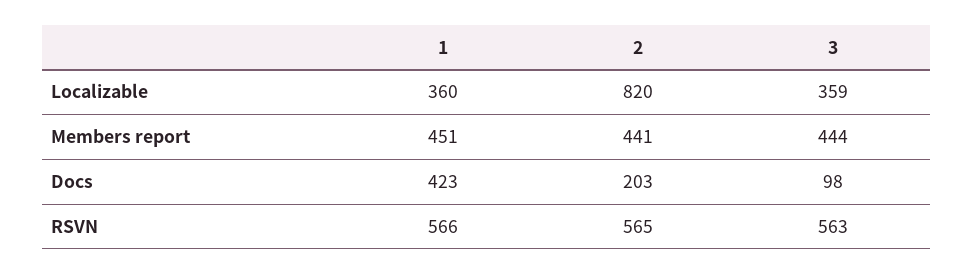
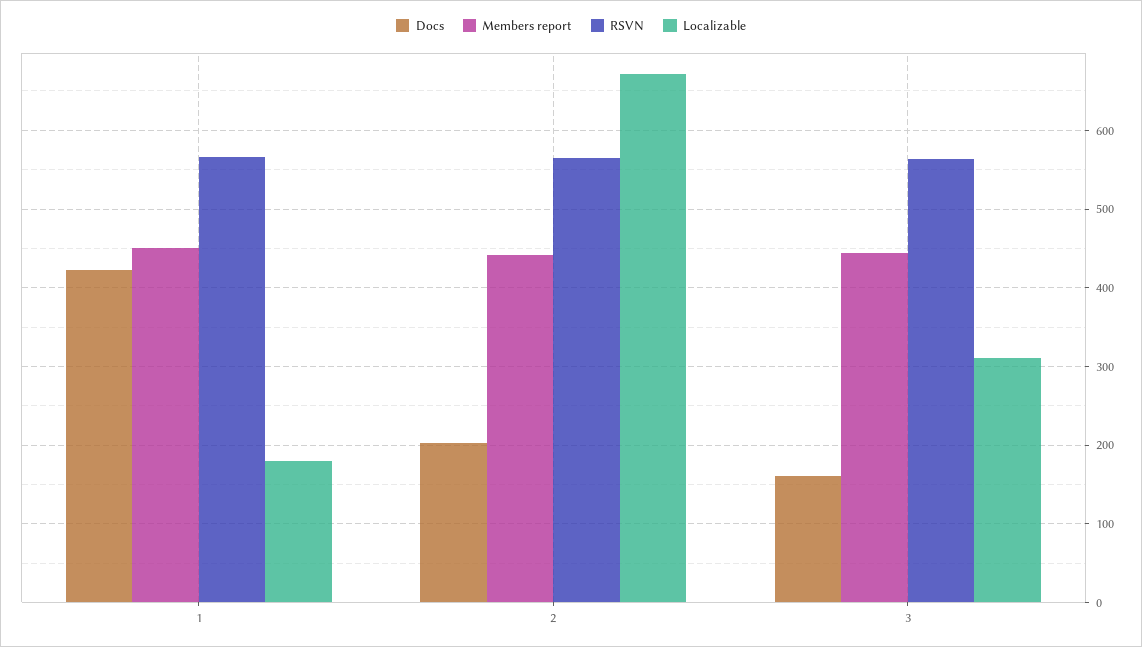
  {
    "Localizable": {
-     "1": 360,
+     "1": 180,
-     "2": 820,
+     "2": 670,
-     "3": 359
+     "3": 310
    },
    "Members report": {
      "1": 451,
      "2": 441,
      "3": 444
    },
    "Docs": {
      "1": 423,
      "2": 203,
-     "3": 98
+     "3": 160
    },
    "RSVN": {
      "1": 566,
      "2": 565,
      "3": 563
    }
  }

